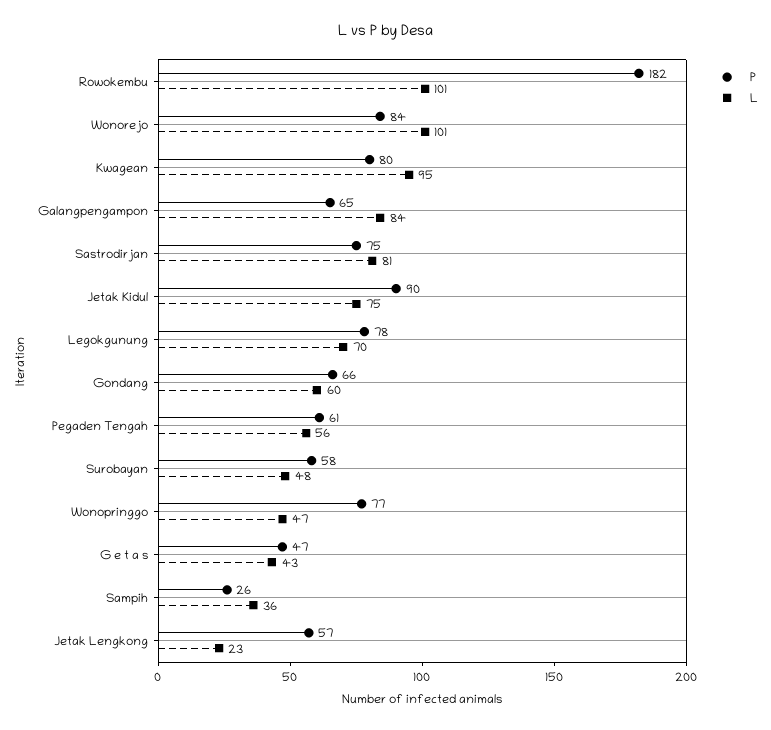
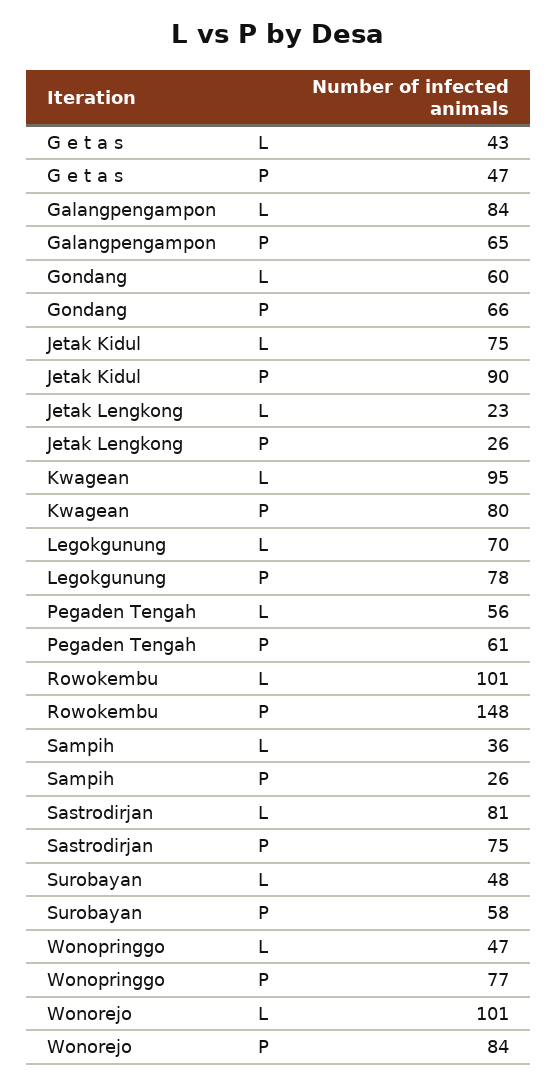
  {
    "P": {
-     "Rowokembu": 182,
+     "Rowokembu": 148,
      "Wonorejo": 84,
      "Kwagean": 80,
      "Galangpengampon": 65,
      "Sastrodirjan": 75,
      "Jetak Kidul": 90,
      "Legokgunung": 78,
      "Gondang": 66,
      "Pegaden Tengah": 61,
      "Surobayan": 58,
      "Wonopringgo": 77,
      "G e t a s": 47,
      "Sampih": 26,
-     "Jetak Lengkong": 57
+     "Jetak Lengkong": 26
    },
    "L": {
      "Rowokembu": 101,
      "Wonorejo": 101,
      "Kwagean": 95,
      "Galangpengampon": 84,
      "Sastrodirjan": 81,
      "Jetak Kidul": 75,
      "Legokgunung": 70,
      "Gondang": 60,
      "Pegaden Tengah": 56,
      "Surobayan": 48,
      "Wonopringgo": 47,
      "G e t a s": 43,
      "Sampih": 36,
      "Jetak Lengkong": 23
    }
  }

